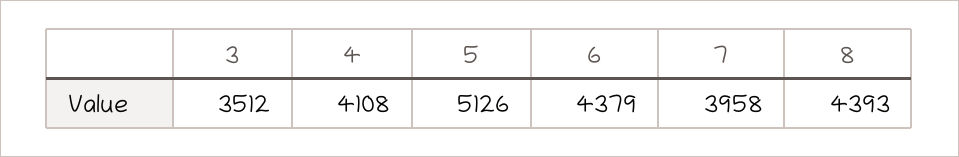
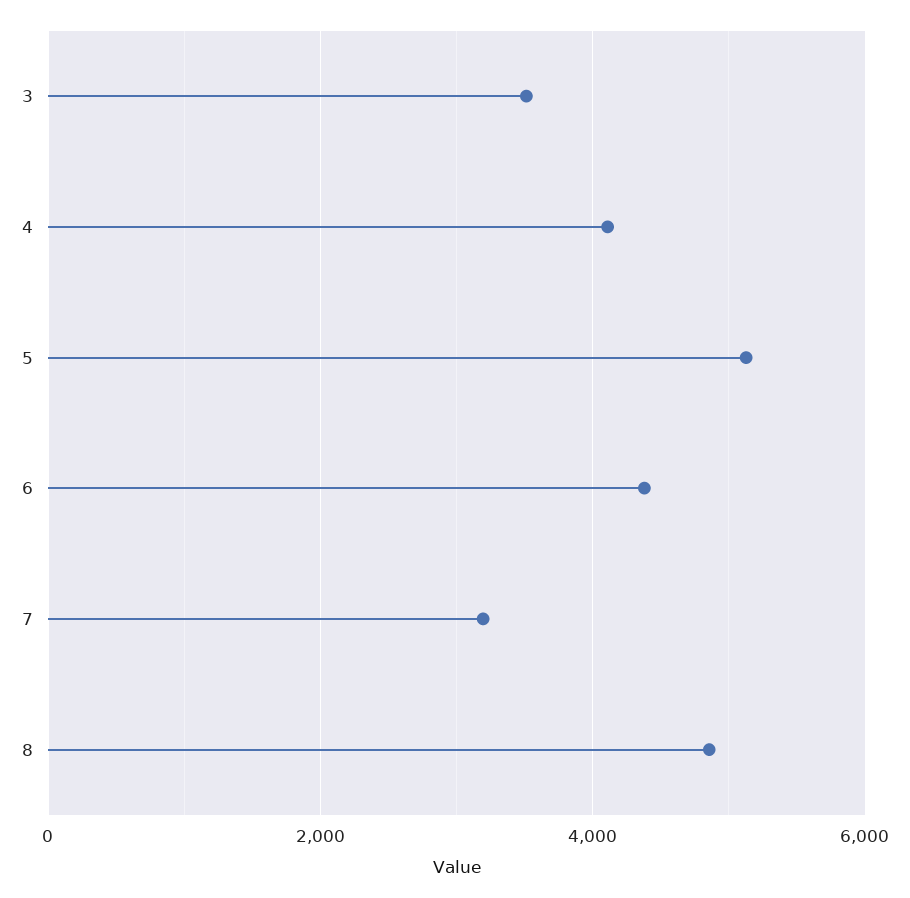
  {
    "3": 3512,
    "4": 4108,
    "5": 5126,
    "6": 4379,
-   "7": 3958,
+   "7": 3200,
-   "8": 4393
+   "8": 4800
  }

